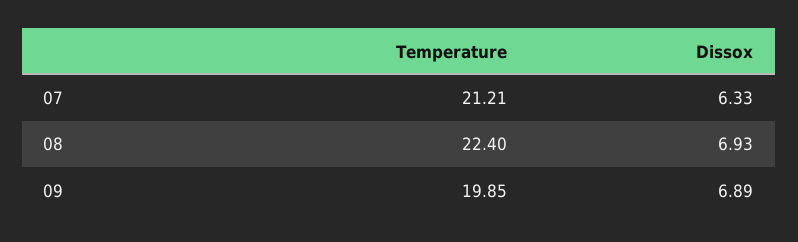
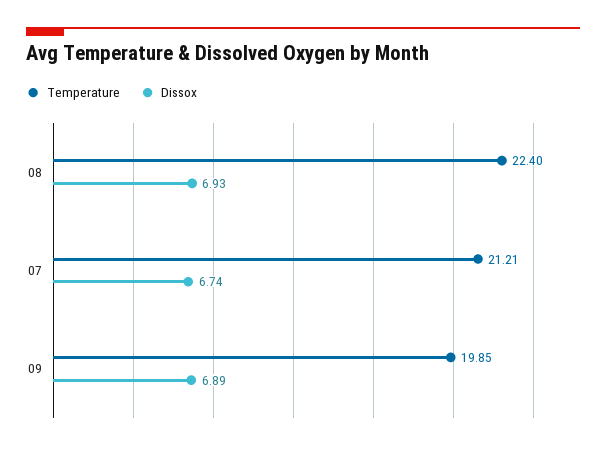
  {
    "Temperature": {
      "07": 21.21,
      "08": 22.4,
      "09": 19.85
    },
    "Dissox": {
-     "07": 6.33,
+     "07": 6.74,
      "08": 6.93,
      "09": 6.89
    }
  }

